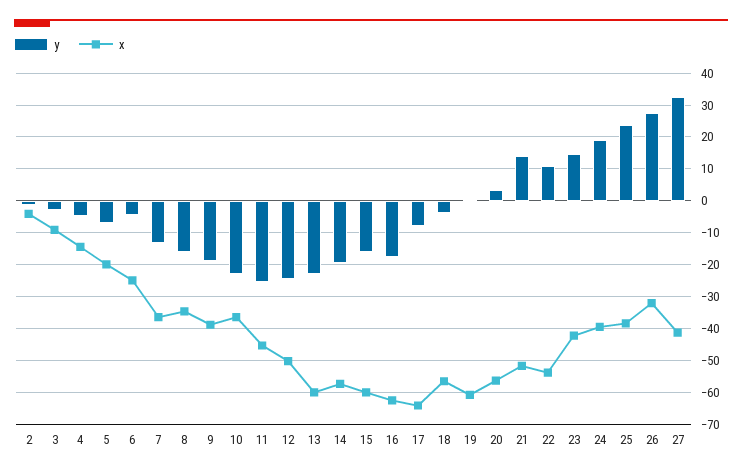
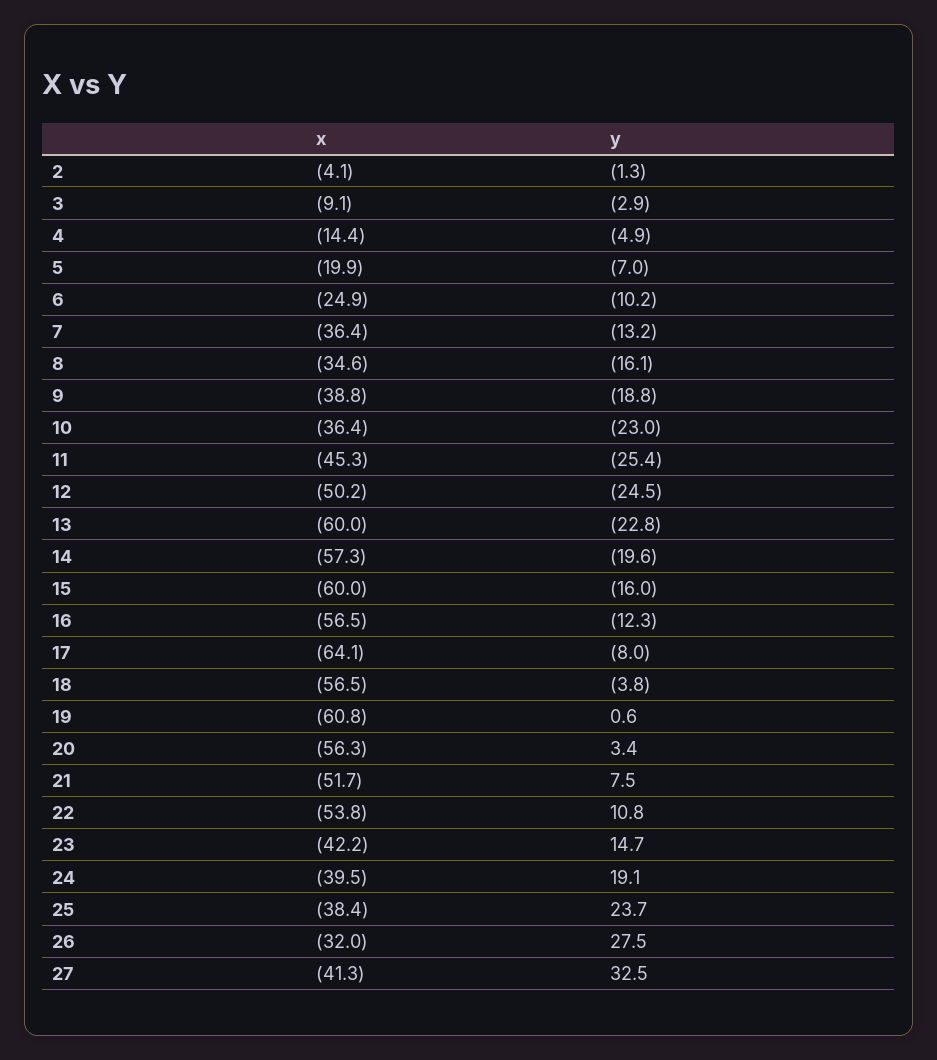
  {
    "y": {
      "2": -1.3,
      "3": -2.9,
      "4": -4.9,
      "5": -7,
-     "6": -4,
+     "6": -10.2,
      "7": -13.2,
      "8": -16.1,
      "9": -18.8,
      "10": -23,
      "11": -25.4,
      "12": -24.5,
      "13": -22.8,
      "14": -19.6,
      "15": -16,
-     "16": -18,
+     "16": -12.3,
      "17": -8,
      "18": -3.8,
      "19": 0.6,
      "20": 3.4,
-     "21": 14,
+     "21": 7.5,
      "22": 10.8,
      "23": 14.7,
      "24": 19.1,
      "25": 23.7,
      "26": 27.5,
      "27": 32.5
    },
    "x": {
      "2": -4.1,
      "3": -9.1,
      "4": -14.4,
      "5": -19.9,
      "6": -24.9,
      "7": -36.4,
      "8": -34.6,
      "9": -38.8,
      "10": -36.4,
      "11": -45.3,
      "12": -50.2,
      "13": -60,
      "14": -57.3,
      "15": -60,
-     "16": -62,
+     "16": -56.5,
      "17": -64.1,
      "18": -56.5,
      "19": -60.8,
      "20": -56.3,
      "21": -51.7,
      "22": -53.8,
      "23": -42.2,
      "24": -39.5,
      "25": -38.4,
      "26": -32,
      "27": -41.3
    }
  }

